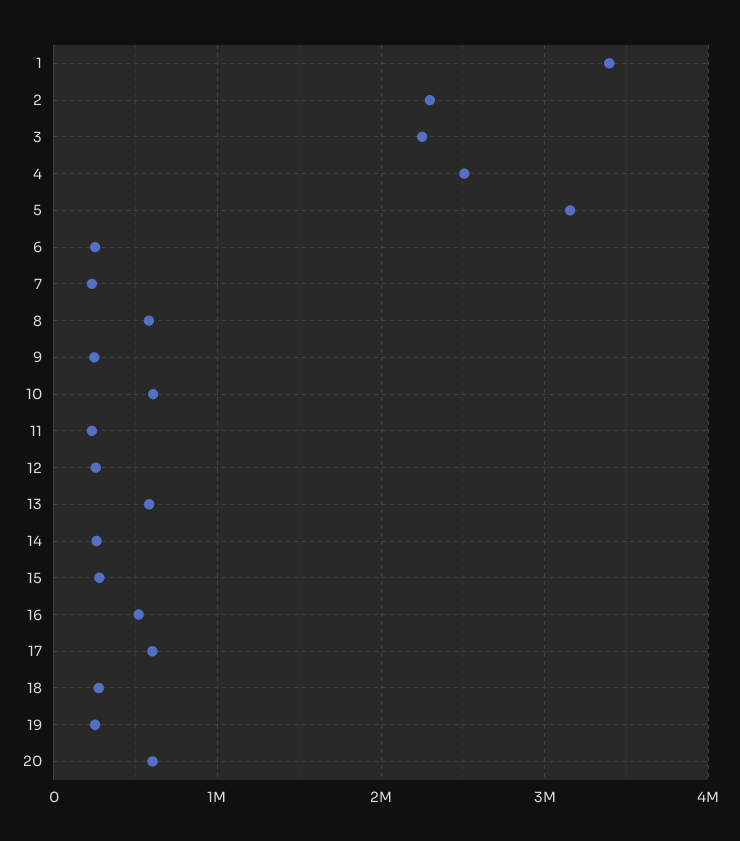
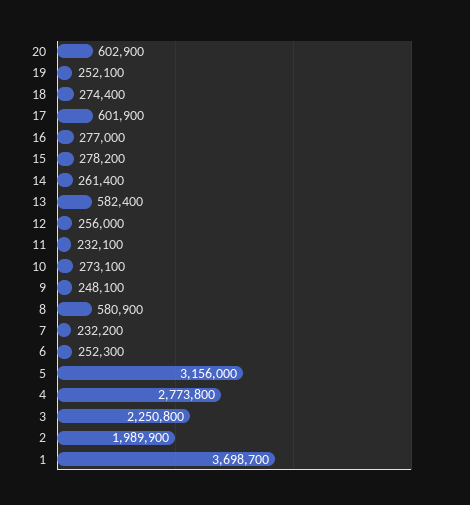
  {
-   "1": 3400000,
+   "1": 3698700,
-   "2": 2300000,
+   "2": 1989900,
    "3": 2250800,
-   "4": 2500000,
+   "4": 2773800,
    "5": 3156000,
    "6": 252300,
    "7": 232200,
    "8": 580900,
    "9": 248100,
-   "10": 600000,
+   "10": 273100,
    "11": 232100,
    "12": 256000,
    "13": 582400,
    "14": 261400,
    "15": 278200,
-   "16": 500000,
+   "16": 277000,
    "17": 601900,
    "18": 274400,
    "19": 252100,
    "20": 602900
  }

